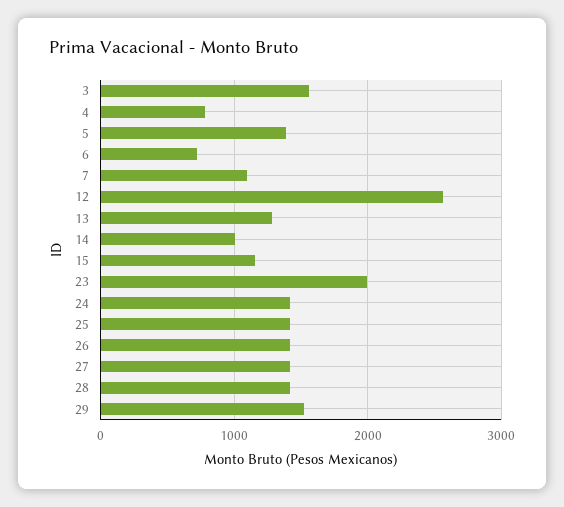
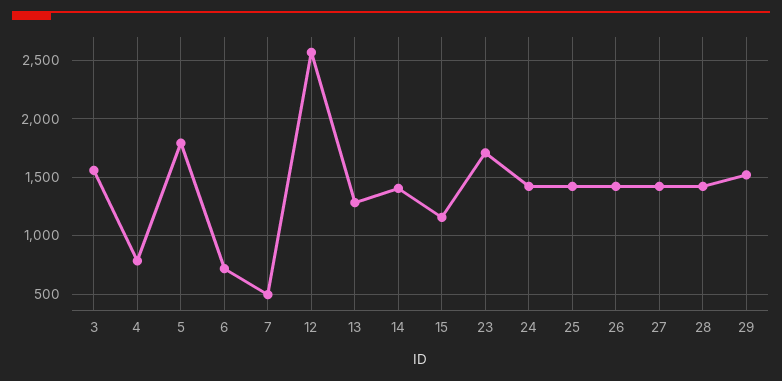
  {
    "3": 1600,
    "4": 800,
-   "5": 1400,
+   "5": 1800,
    "6": 700,
-   "7": 1100,
+   "7": 500,
    "12": 2600,
    "13": 1300,
-   "14": 1000,
+   "14": 1400,
    "15": 1200,
-   "23": 2000,
+   "23": 1700,
    "24": 1400,
    "25": 1400,
    "26": 1400,
    "27": 1400,
    "28": 1400,
    "29": 1500
  }

